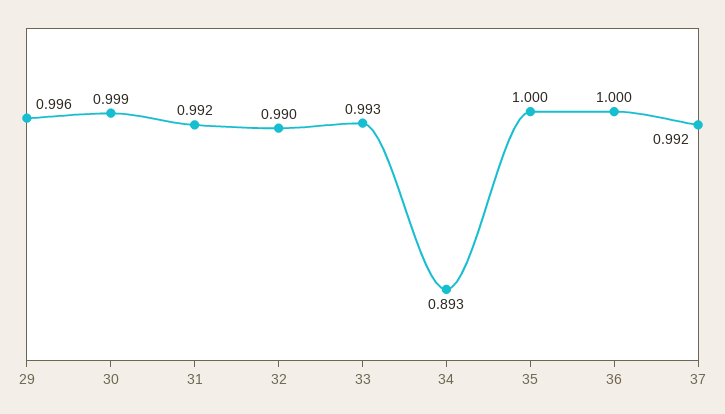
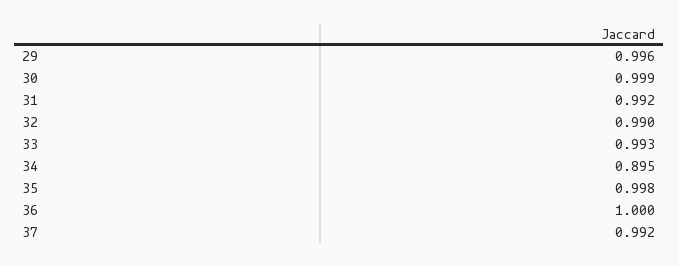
  {
    "29": 0.996,
    "30": 0.999,
    "31": 0.992,
    "32": 0.99,
    "33": 0.993,
-   "34": 0.893,
+   "34": 0.895,
-   "35": 1,
+   "35": 0.998,
    "36": 1,
    "37": 0.992
  }

